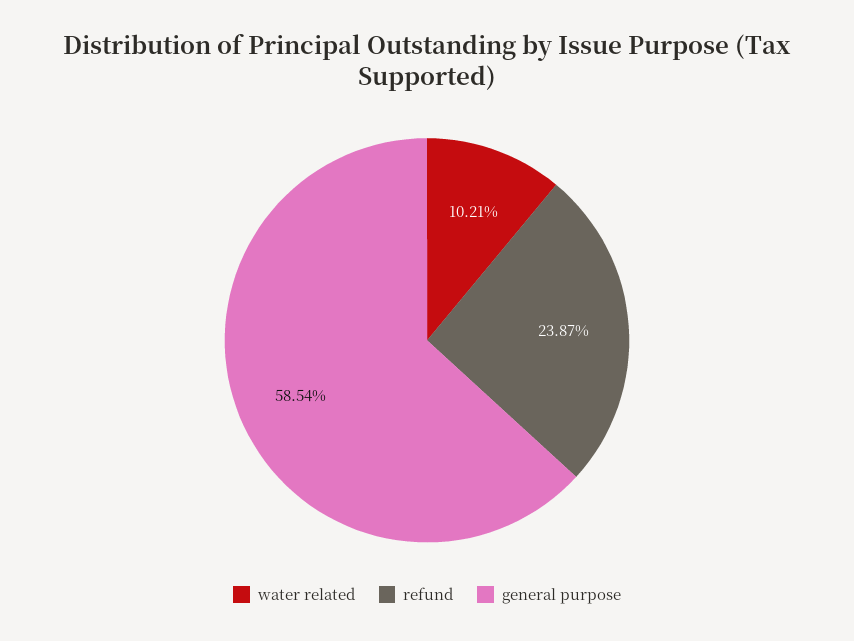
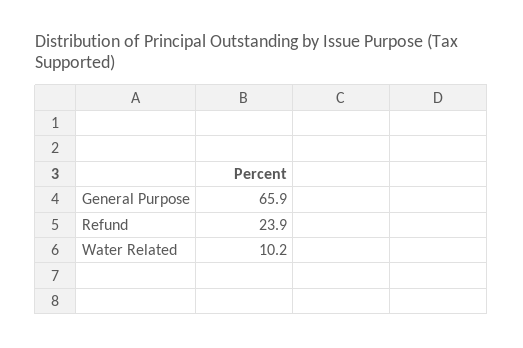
  {
    "water related": 10.21,
    "refund": 23.87,
-   "general purpose": 58.54
+   "general purpose": 65.9
  }

